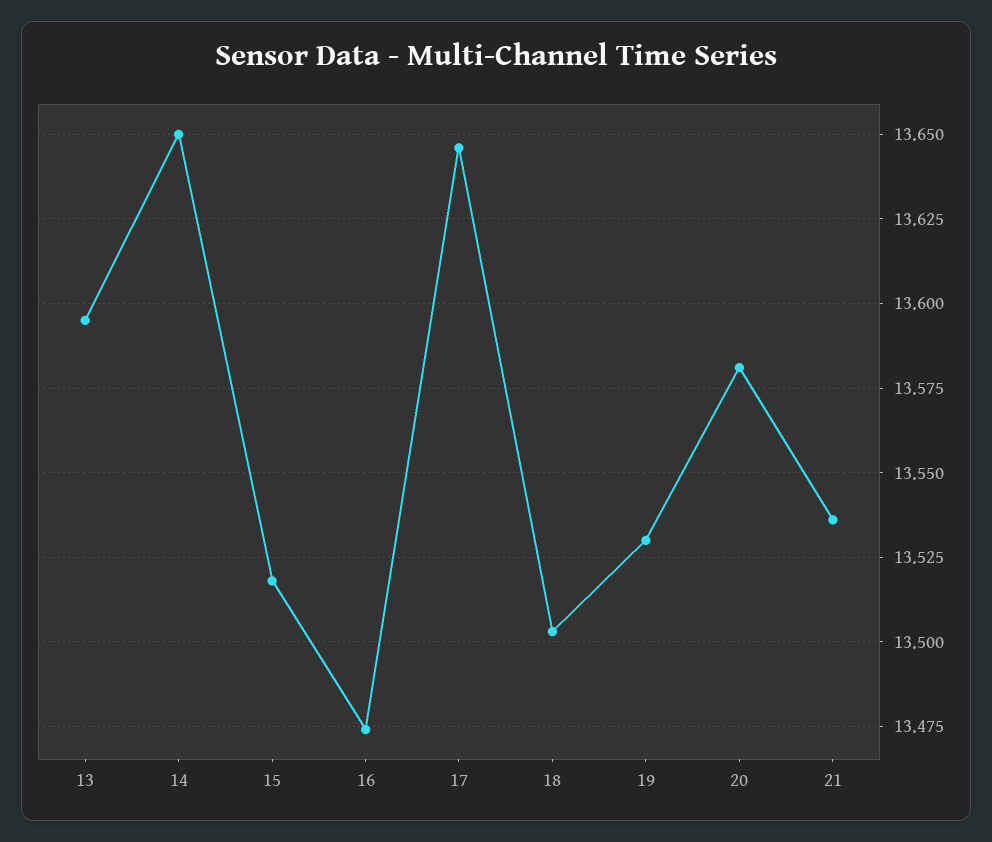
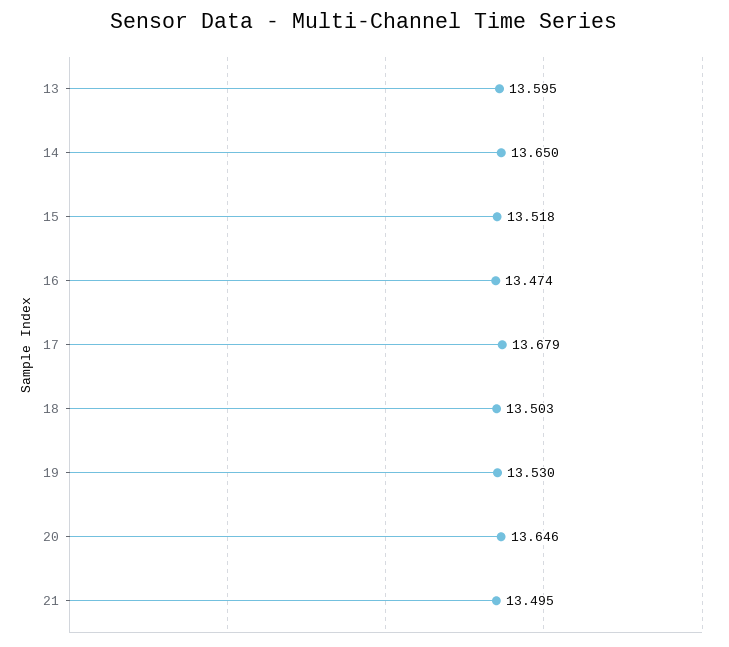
  {
    "13": 13.595,
    "14": 13.65,
    "15": 13.518,
    "16": 13.474,
-   "17": 13.645,
+   "17": 13.679,
    "18": 13.503,
    "19": 13.53,
-   "20": 13.58,
+   "20": 13.646,
-   "21": 13.535
+   "21": 13.495
  }

